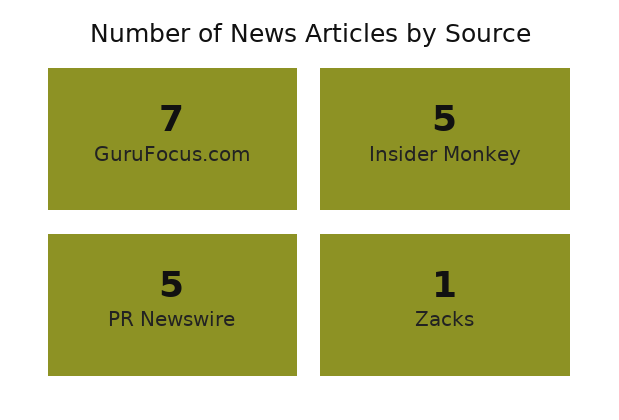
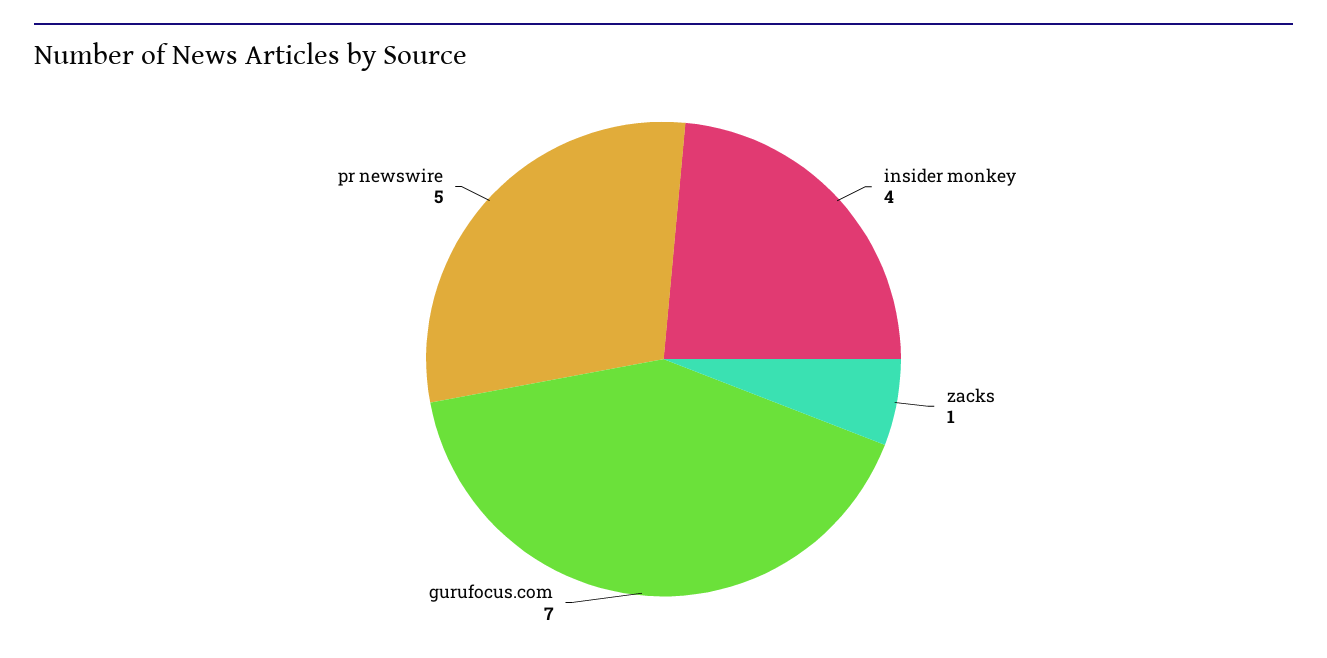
  {
    "GuruFocus.com": 7,
-   "Insider Monkey": 5,
+   "Insider Monkey": 4,
    "PR Newswire": 5,
    "Zacks": 1
  }

